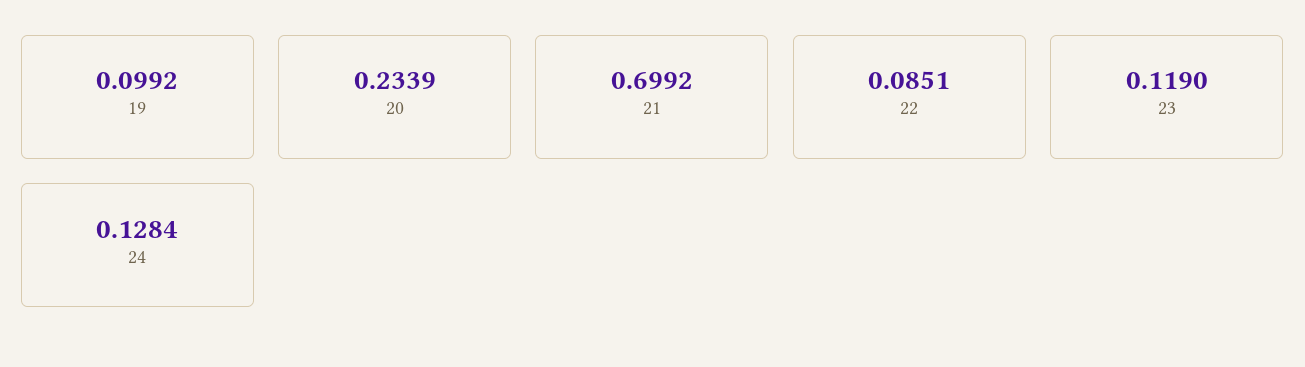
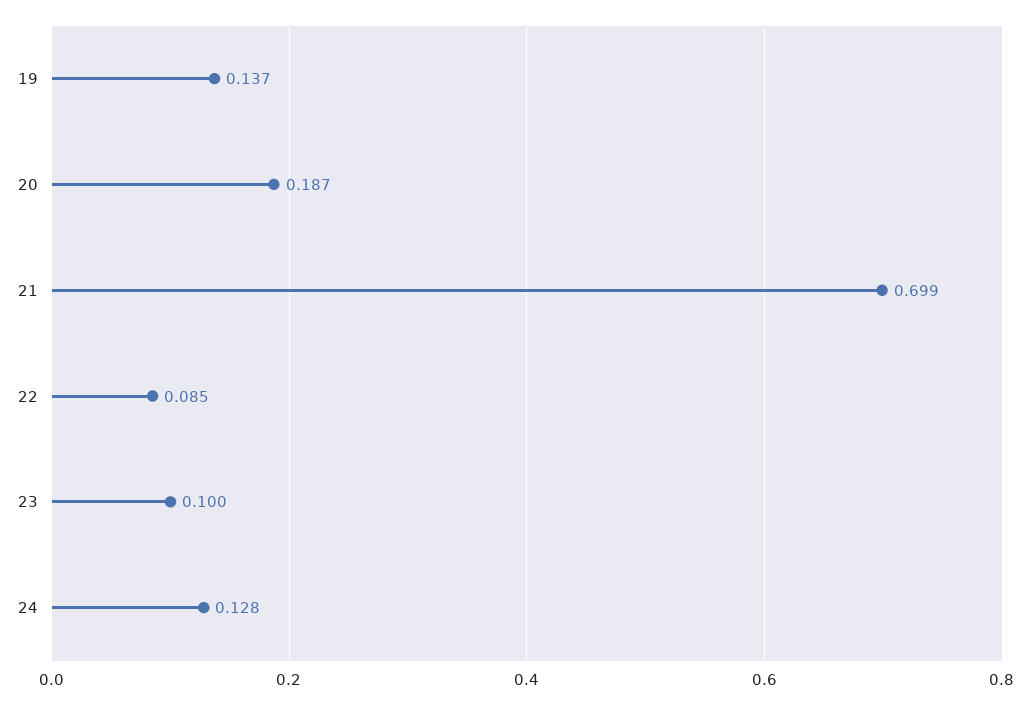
  {
-   "19": 0.0992,
+   "19": 0.137,
-   "20": 0.2339,
+   "20": 0.187,
    "21": 0.6992,
    "22": 0.0851,
-   "23": 0.119,
+   "23": 0.1,
    "24": 0.1284
  }

